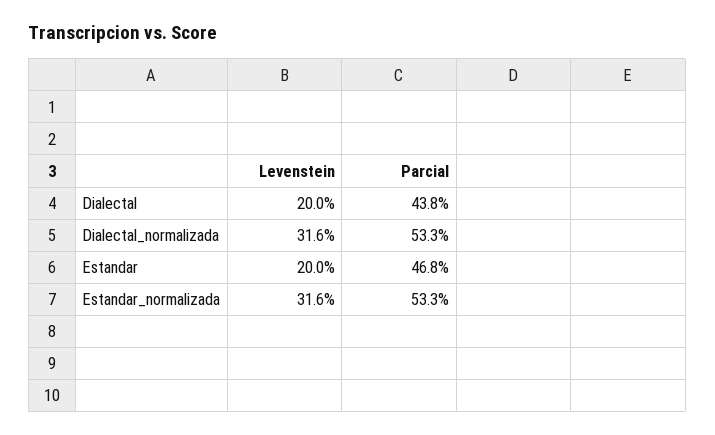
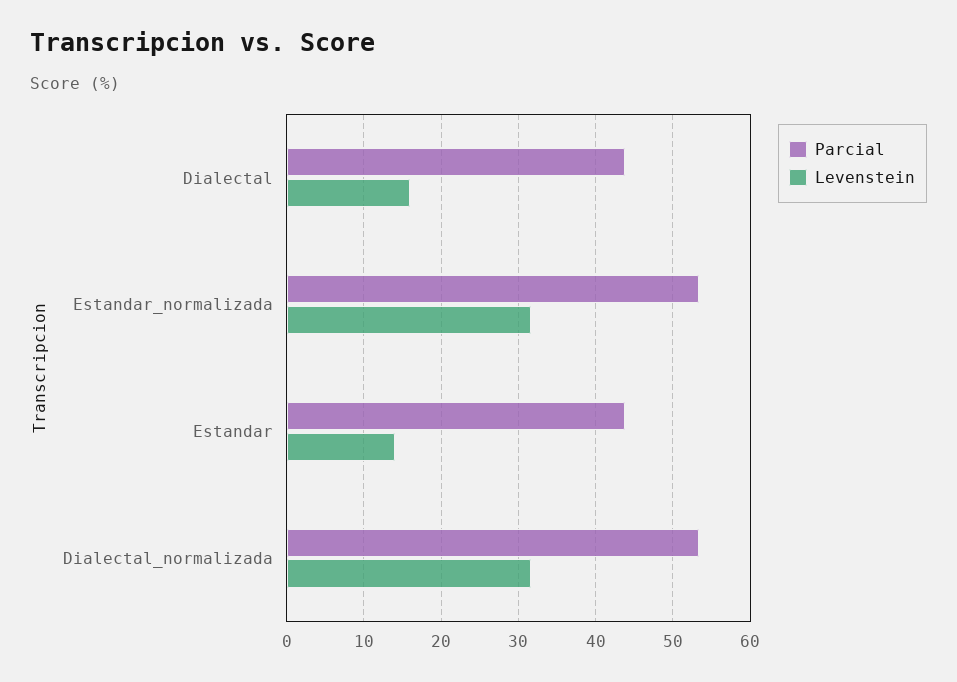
  {
    "Levenstein": {
-     "Dialectal": 20,
+     "Dialectal": 16,
      "Dialectal_normalizada": 31.6,
-     "Estandar": 20,
+     "Estandar": 14,
      "Estandar_normalizada": 31.6
    },
    "Parcial": {
      "Dialectal": 43.8,
      "Dialectal_normalizada": 53.3,
-     "Estandar": 46.8,
+     "Estandar": 44,
      "Estandar_normalizada": 53.3
    }
  }

